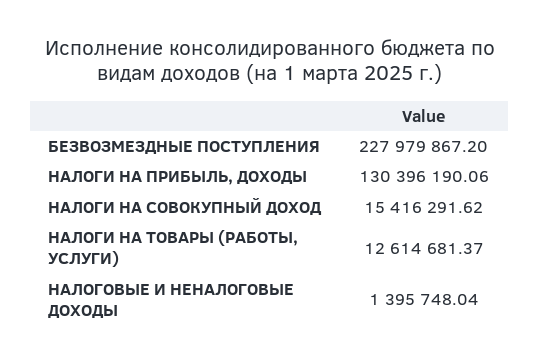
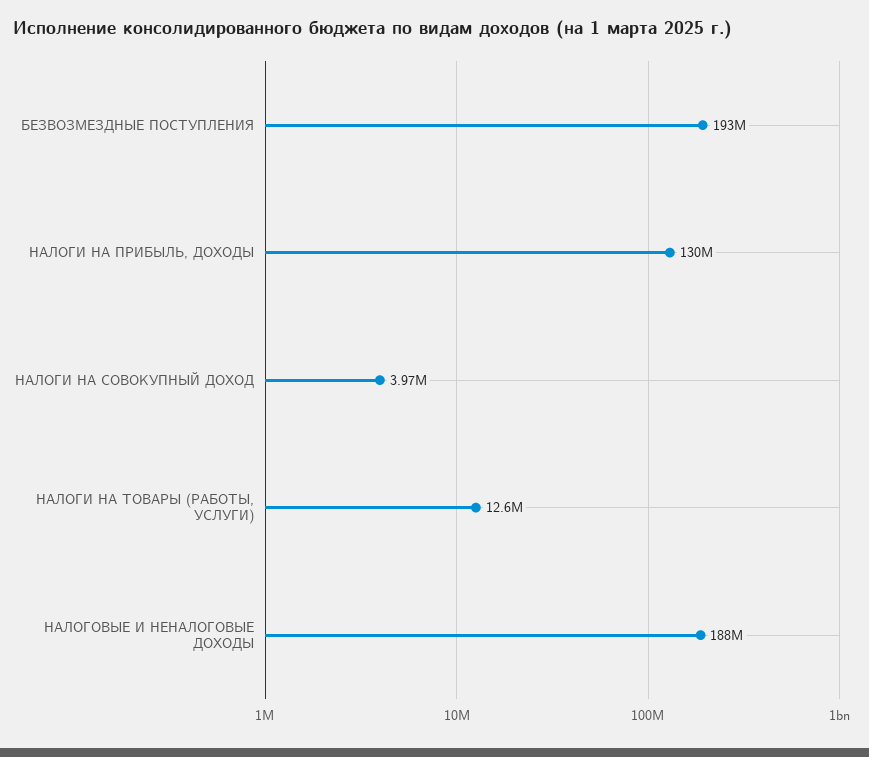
  {
-   "БЕЗВОЗМЕЗДНЫЕ ПОСТУПЛЕНИЯ": 227979867.2,
+   "БЕЗВОЗМЕЗДНЫЕ ПОСТУПЛЕНИЯ": 193000000,
    "НАЛОГИ НА ПРИБЫЛЬ, ДОХОДЫ": 130396190.06,
-   "НАЛОГИ НА СОВОКУПНЫЙ ДОХОД": 15416291.62,
+   "НАЛОГИ НА СОВОКУПНЫЙ ДОХОД": 3970000,
    "НАЛОГИ НА ТОВАРЫ (РАБОТЫ, УСЛУГИ)": 12614681.37,
-   "НАЛОГОВЫЕ И НЕНАЛОГОВЫЕ ДОХОДЫ": 1395748.04
+   "НАЛОГОВЫЕ И НЕНАЛОГОВЫЕ ДОХОДЫ": 188000000
  }

